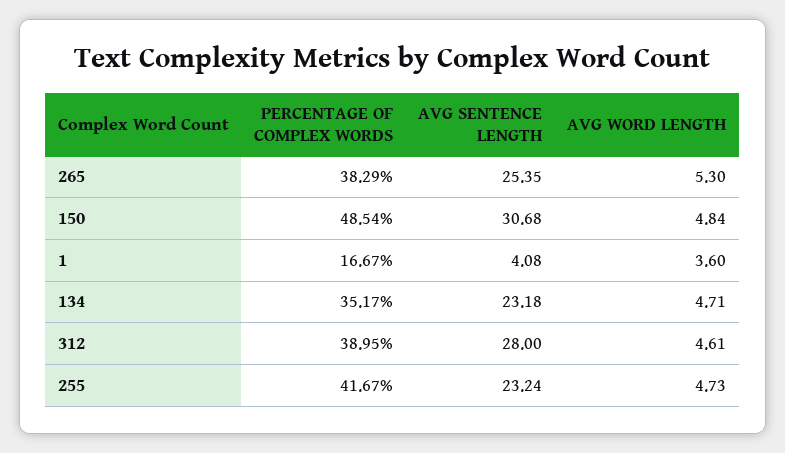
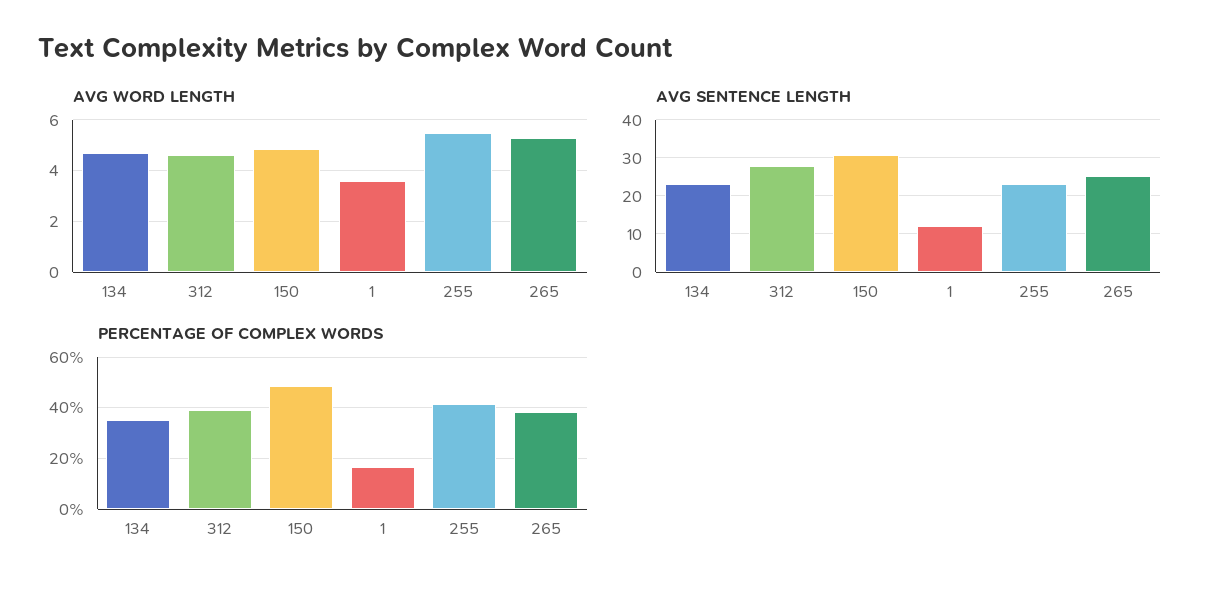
  {
    "PERCENTAGE OF COMPLEX WORDS": {
      "265": 38.29,
      "150": 48.54,
      "1": 16.67,
      "134": 35.17,
      "312": 38.95,
      "255": 41.67
    },
    "AVG SENTENCE LENGTH": {
      "265": 25.35,
      "150": 30.68,
-     "1": 4.08,
+     "1": 12,
      "134": 23.18,
      "312": 28,
      "255": 23.24
    },
    "AVG WORD LENGTH": {
      "265": 5.3,
      "150": 4.84,
      "1": 3.6,
      "134": 4.71,
      "312": 4.61,
-     "255": 4.73
+     "255": 5.5
    }
  }

